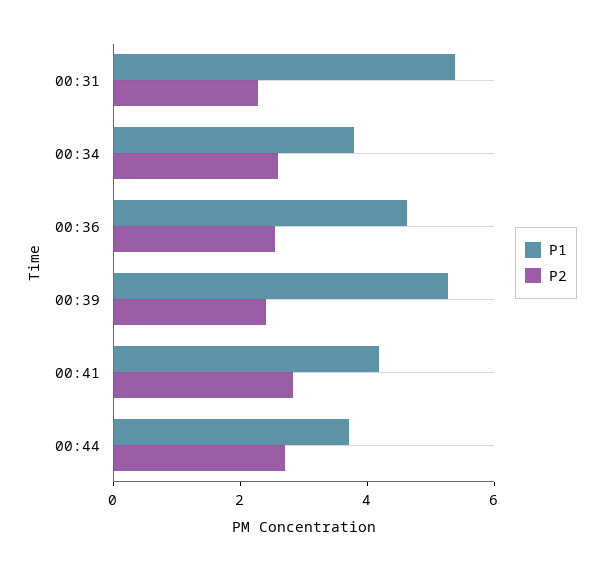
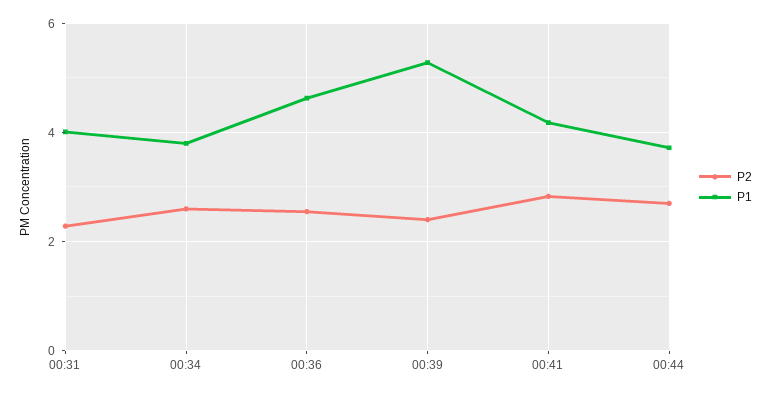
  {
    "P1": {
-     "00:31": 5.5,
+     "00:31": 4,
      "00:34": 3.8,
      "00:36": 4.6,
      "00:39": 5.2,
      "00:41": 4.2,
      "00:44": 3.8
    },
    "P2": {
      "00:31": 2.2,
      "00:34": 2.6,
      "00:36": 2.6,
      "00:39": 2.4,
      "00:41": 2.8,
      "00:44": 2.8
    }
  }

